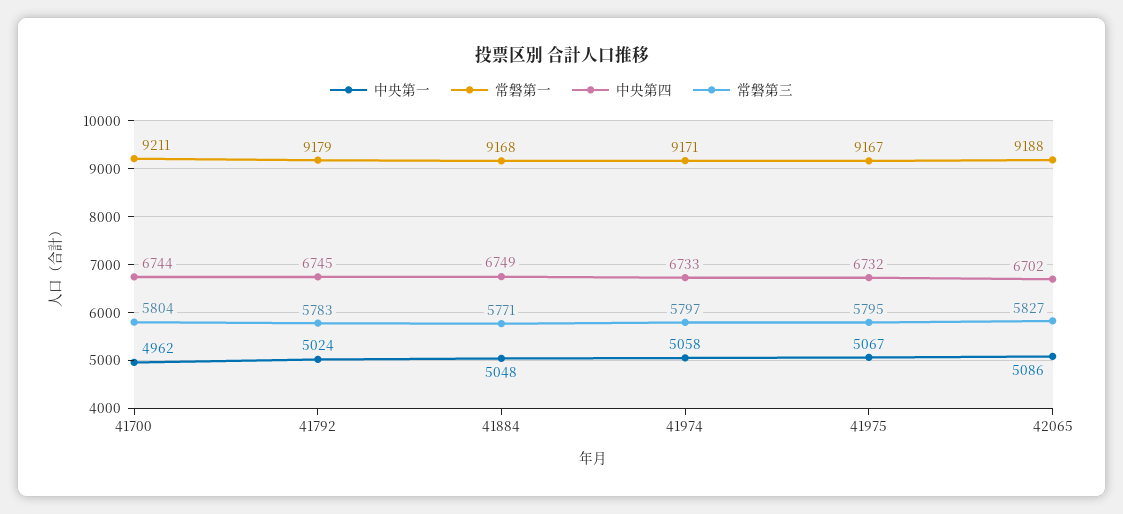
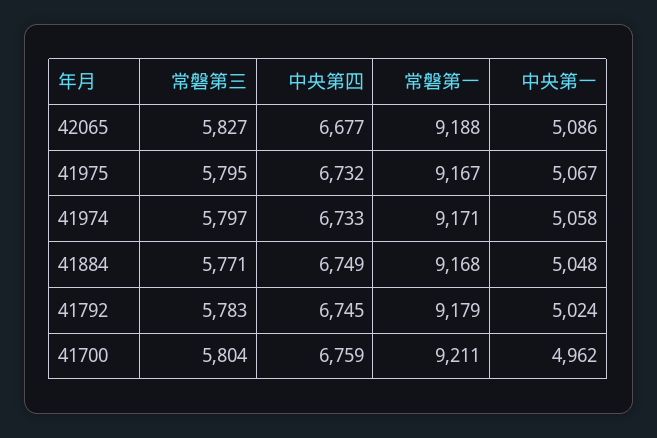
  {
    "中央第一": {
      "41700": 4962,
      "41792": 5024,
      "41884": 5048,
      "41974": 5058,
      "41975": 5067,
      "42065": 5086
    },
    "常磐第一": {
      "41700": 9211,
      "41792": 9179,
      "41884": 9168,
      "41974": 9171,
      "41975": 9167,
      "42065": 9188
    },
    "中央第四": {
-     "41700": 6744,
+     "41700": 6759,
      "41792": 6745,
      "41884": 6749,
      "41974": 6733,
      "41975": 6732,
-     "42065": 6702
+     "42065": 6677
    },
    "常磐第三": {
      "41700": 5804,
      "41792": 5783,
      "41884": 5771,
      "41974": 5797,
      "41975": 5795,
      "42065": 5827
    }
  }

